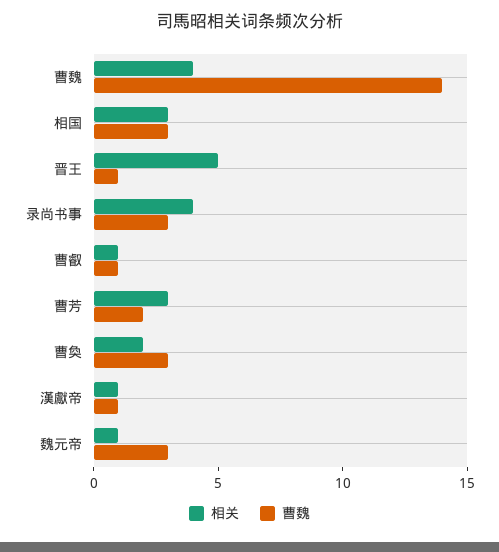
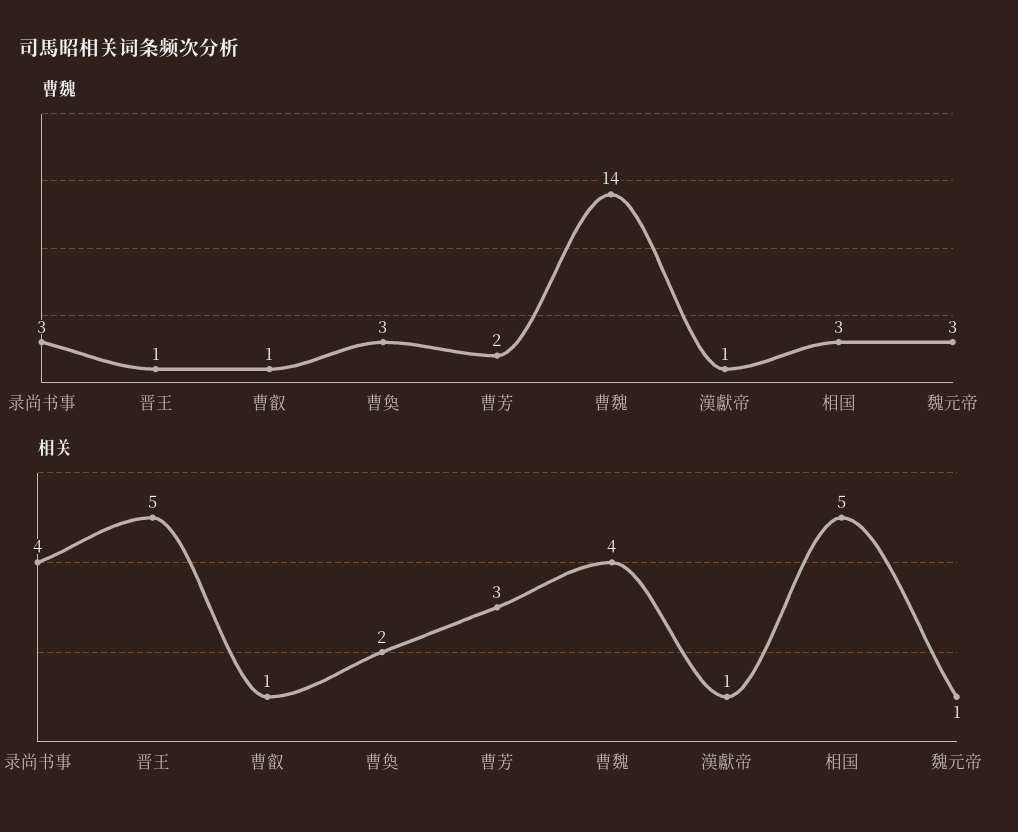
  {
    "相关": {
      "曹魏": 4,
-     "相国": 3,
+     "相国": 5,
      "晋王": 5,
      "录尚书事": 4,
      "曹叡": 1,
      "曹芳": 3,
      "曹奐": 2,
      "漢獻帝": 1,
      "魏元帝": 1
    },
    "曹魏": {
      "曹魏": 14,
      "相国": 3,
      "晋王": 1,
      "录尚书事": 3,
      "曹叡": 1,
      "曹芳": 2,
      "曹奐": 3,
      "漢獻帝": 1,
      "魏元帝": 3
    }
  }

